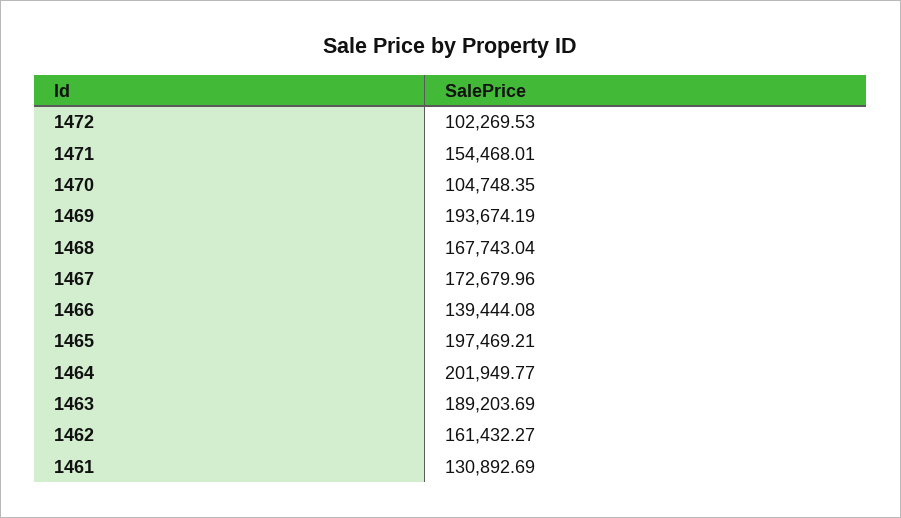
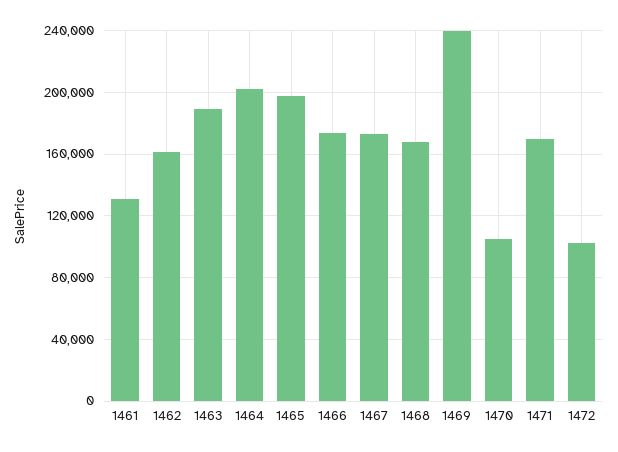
  {
    "1472": 102269.53,
-   "1471": 154468.01,
+   "1471": 170000,
    "1470": 104748.35,
-   "1469": 193674.19,
+   "1469": 240000,
    "1468": 167743.04,
    "1467": 172679.96,
-   "1466": 139444.08,
+   "1466": 175000,
    "1465": 197469.21,
    "1464": 201949.77,
    "1463": 189203.69,
    "1462": 161432.27,
    "1461": 130892.69
  }

